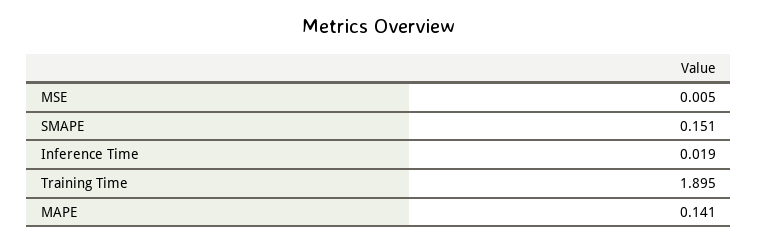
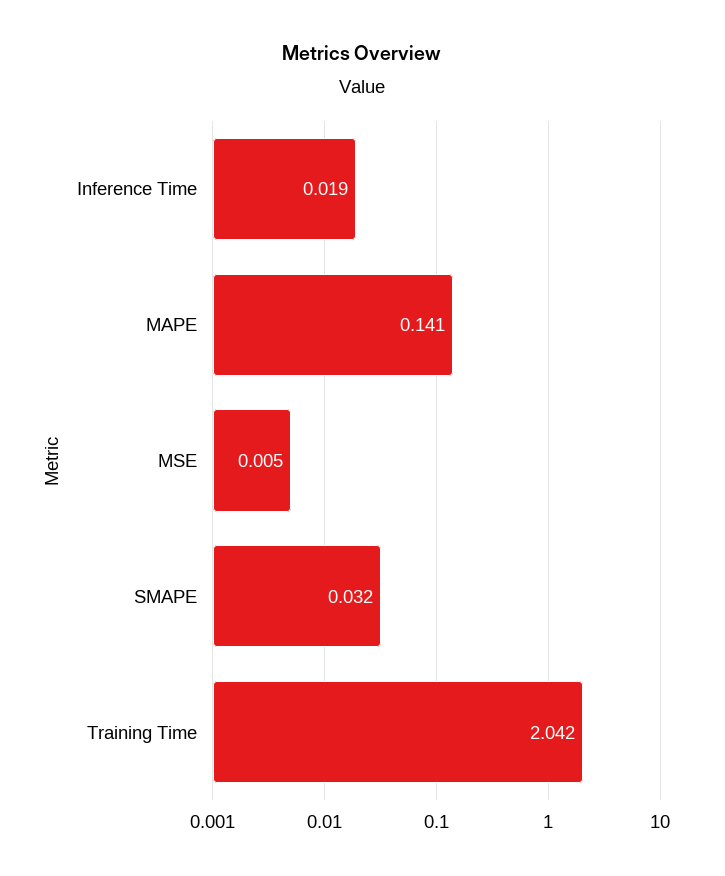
  {
    "MSE": 0.005,
-   "SMAPE": 0.151,
+   "SMAPE": 0.032,
    "Inference Time": 0.019,
-   "Training Time": 1.895,
+   "Training Time": 2.042,
    "MAPE": 0.141
  }

